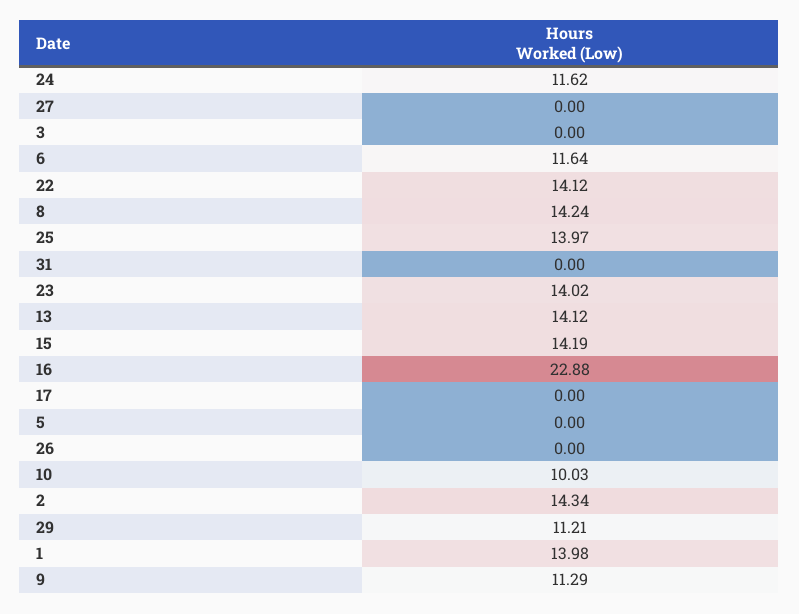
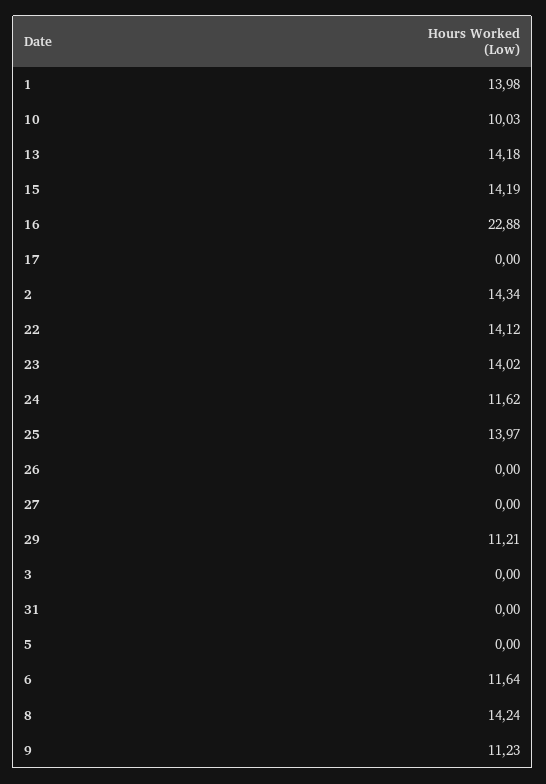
  {
    "24": 11.62,
    "27": 0,
    "3": 0,
    "6": 11.64,
    "22": 14.12,
    "8": 14.24,
    "25": 13.97,
    "31": 0,
    "23": 14.02,
-   "13": 14.12,
+   "13": 14.18,
    "15": 14.19,
    "16": 22.88,
    "17": 0,
    "5": 0,
    "26": 0,
    "10": 10.03,
    "2": 14.34,
    "29": 11.21,
    "1": 13.98,
-   "9": 11.29
+   "9": 11.23
  }

